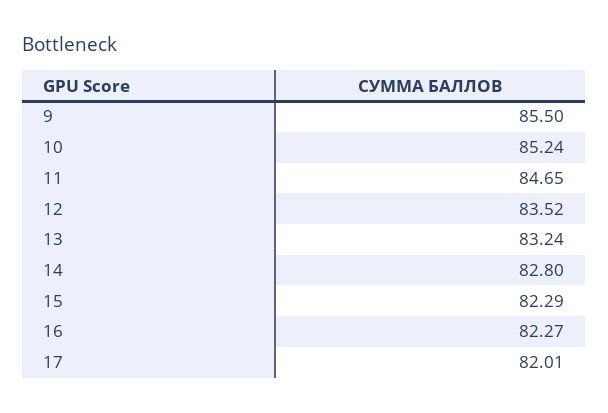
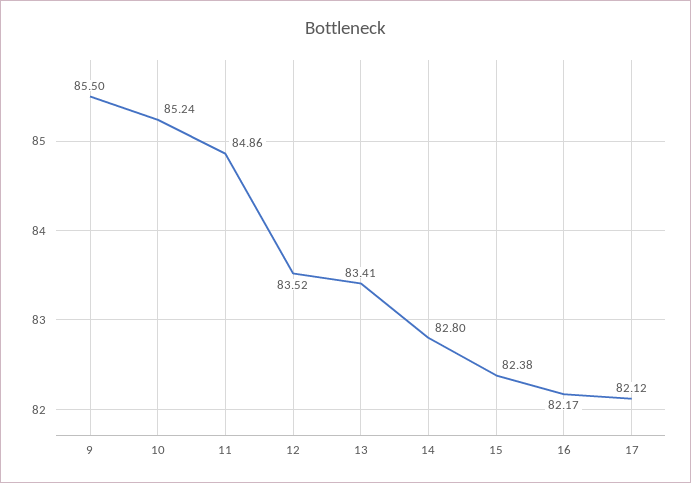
  {
    "9": 85.5,
    "10": 85.24,
-   "11": 84.65,
+   "11": 84.86,
    "12": 83.52,
-   "13": 83.24,
+   "13": 83.41,
    "14": 82.8,
-   "15": 82.29,
+   "15": 82.38,
-   "16": 82.27,
+   "16": 82.17,
-   "17": 82.01
+   "17": 82.12
  }

